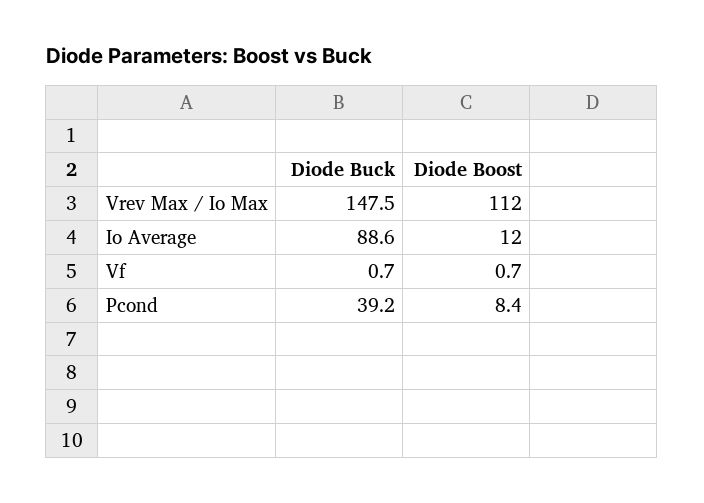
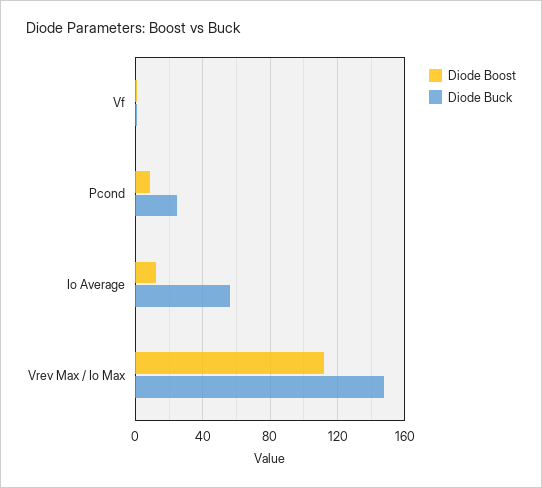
  {
    "Diode Buck": {
      "Vrev Max / Io Max": 147.5,
-     "Io Average": 88.6,
+     "Io Average": 55,
      "Vf": 0.7,
-     "Pcond": 39.2
+     "Pcond": 25
    },
    "Diode Boost": {
      "Vrev Max / Io Max": 112,
      "Io Average": 12,
      "Vf": 0.7,
      "Pcond": 8.4
    }
  }

